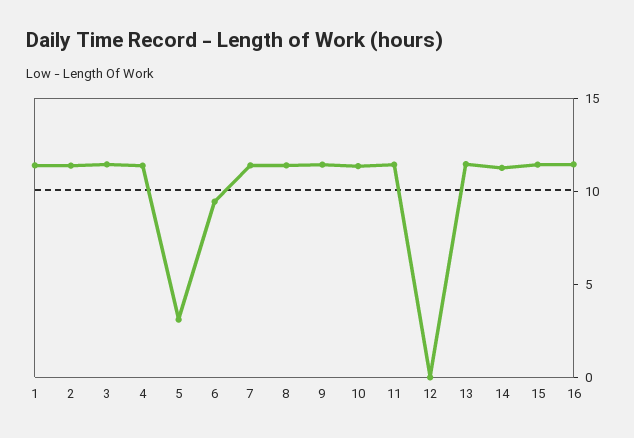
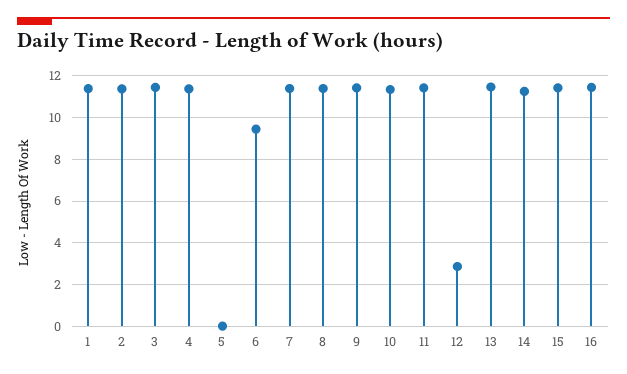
  {
    "1": 11.5,
    "2": 11.5,
    "3": 11.5,
    "4": 11.5,
-   "5": 3,
+   "5": 0,
    "6": 9.5,
    "7": 11.5,
    "8": 11.5,
    "9": 11.5,
    "10": 11.5,
    "11": 11.5,
-   "12": 0,
+   "12": 3,
    "13": 11.5,
    "14": 11.5,
    "15": 11.5,
    "16": 11.5
  }

